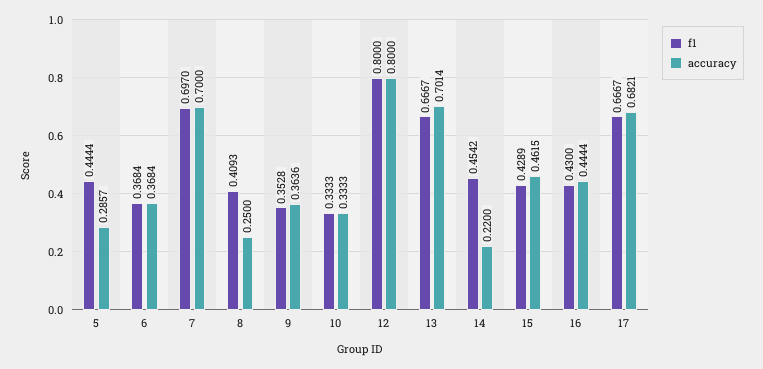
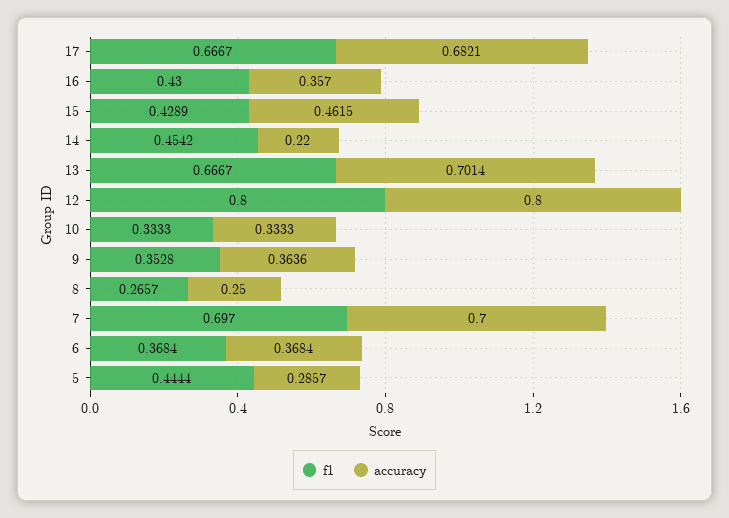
  {
    "f1": {
      "5": 0.4444,
      "6": 0.3684,
      "7": 0.697,
-     "8": 0.4093,
+     "8": 0.2657,
      "9": 0.3528,
      "10": 0.3333,
      "12": 0.8,
      "13": 0.6667,
      "14": 0.4542,
      "15": 0.4289,
      "16": 0.43,
      "17": 0.6667
    },
    "accuracy": {
      "5": 0.2857,
      "6": 0.3684,
      "7": 0.7,
      "8": 0.25,
      "9": 0.3636,
      "10": 0.3333,
      "12": 0.8,
      "13": 0.7014,
      "14": 0.22,
      "15": 0.4615,
-     "16": 0.4444,
+     "16": 0.357,
      "17": 0.6821
    }
  }

